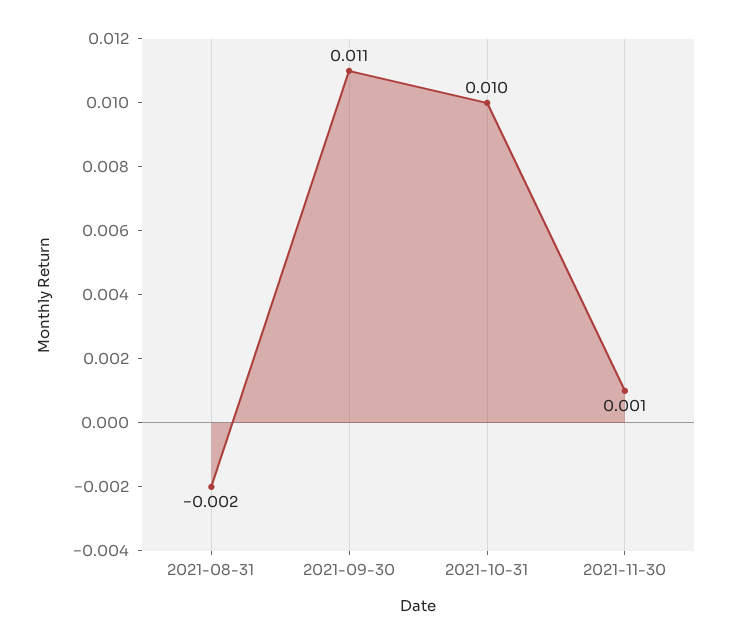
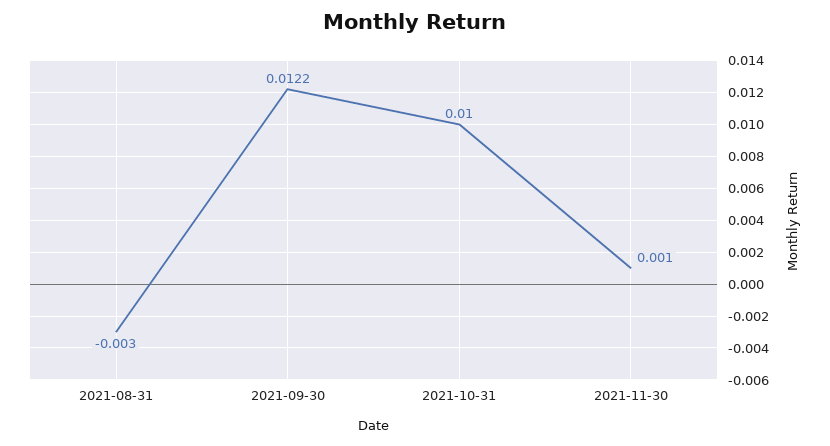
  {
-   "2021-08-31": -0.002,
+   "2021-08-31": -0.003,
-   "2021-09-30": 0.011,
+   "2021-09-30": 0.0122,
    "2021-10-31": 0.01,
    "2021-11-30": 0.001
  }

